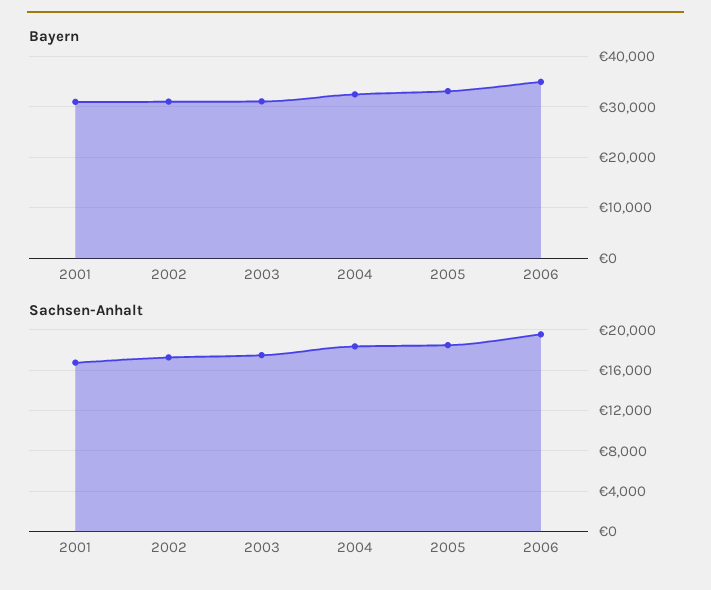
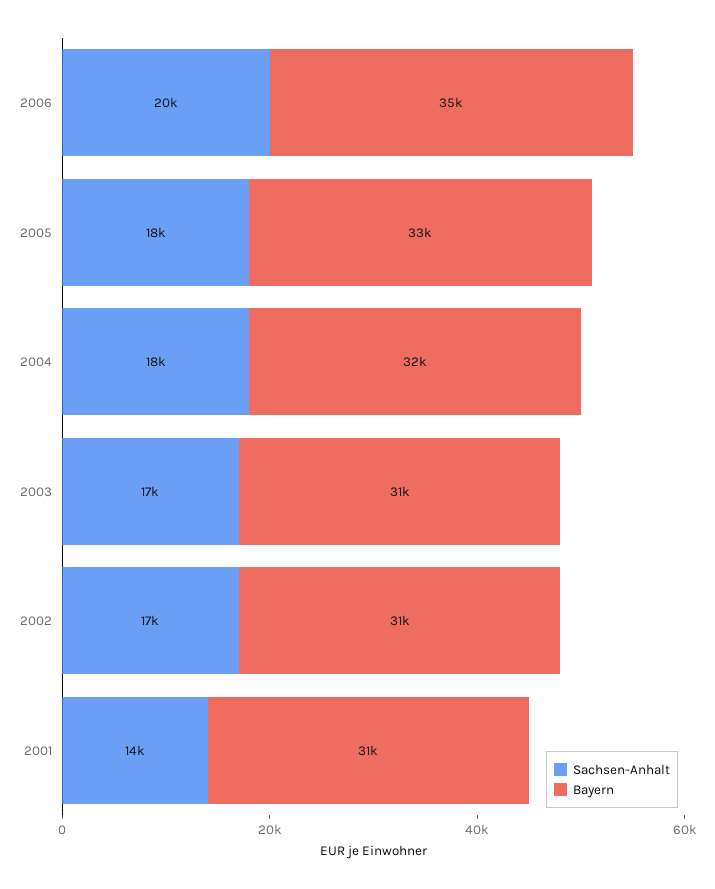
  {
    "Bayern": {
      "2001": 31000,
      "2002": 31000,
      "2003": 31000,
      "2004": 32000,
      "2005": 33000,
      "2006": 35000
    },
    "Sachsen-Anhalt": {
-     "2001": 17000,
+     "2001": 14000,
      "2002": 17000,
      "2003": 17000,
      "2004": 18000,
      "2005": 18000,
      "2006": 20000
    }
  }

